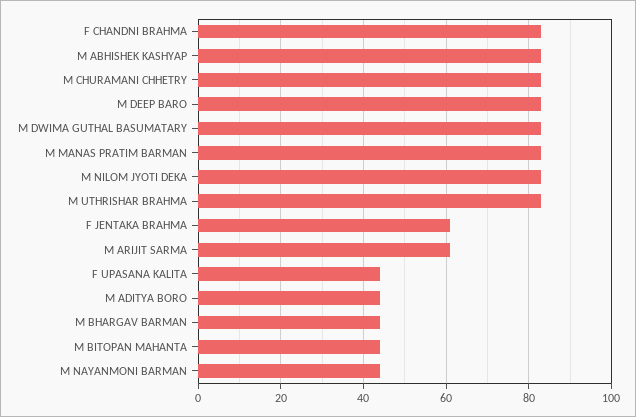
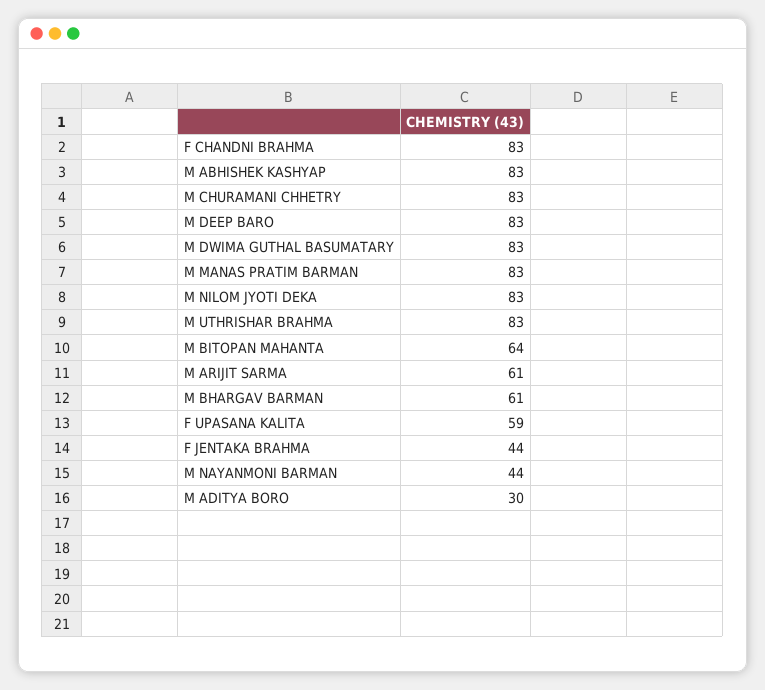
  {
    "F CHANDNI BRAHMA": 83,
    "M ABHISHEK KASHYAP": 83,
    "M CHURAMANI CHHETRY": 83,
    "M DEEP BARO": 83,
    "M DWIMA GUTHAL BASUMATARY": 83,
    "M MANAS PRATIM BARMAN": 83,
    "M NILOM JYOTI DEKA": 83,
    "M UTHRISHAR BRAHMA": 83,
-   "F JENTAKA BRAHMA": 60,
+   "F JENTAKA BRAHMA": 44,
    "M ARIJIT SARMA": 61,
-   "F UPASANA KALITA": 45,
+   "F UPASANA KALITA": 59,
-   "M ADITYA BORO": 45,
+   "M ADITYA BORO": 30,
-   "M BHARGAV BARMAN": 45,
+   "M BHARGAV BARMAN": 61,
-   "M BITOPAN MAHANTA": 45,
+   "M BITOPAN MAHANTA": 64,
    "M NAYANMONI BARMAN": 44
  }

